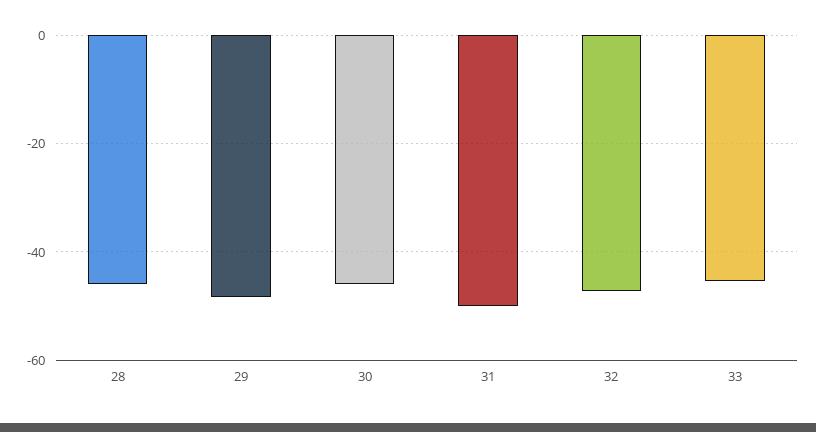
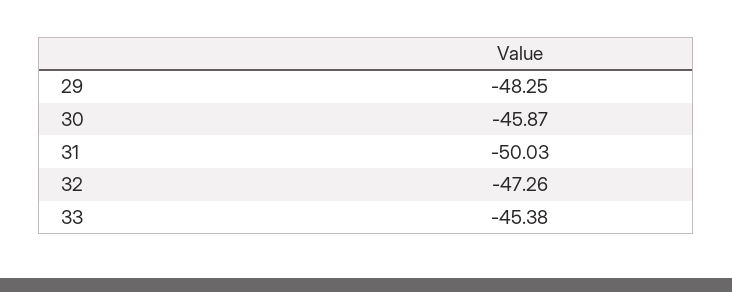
  {
-   "28": -46,
    "29": -48.25,
    "30": -45.87,
    "31": -50.03,
    "32": -47.26,
    "33": -45.38
  }

